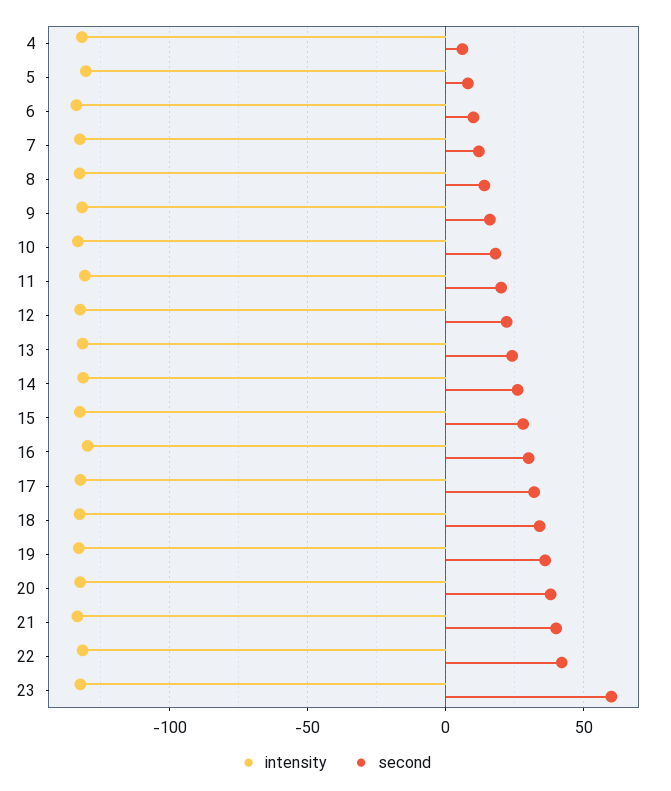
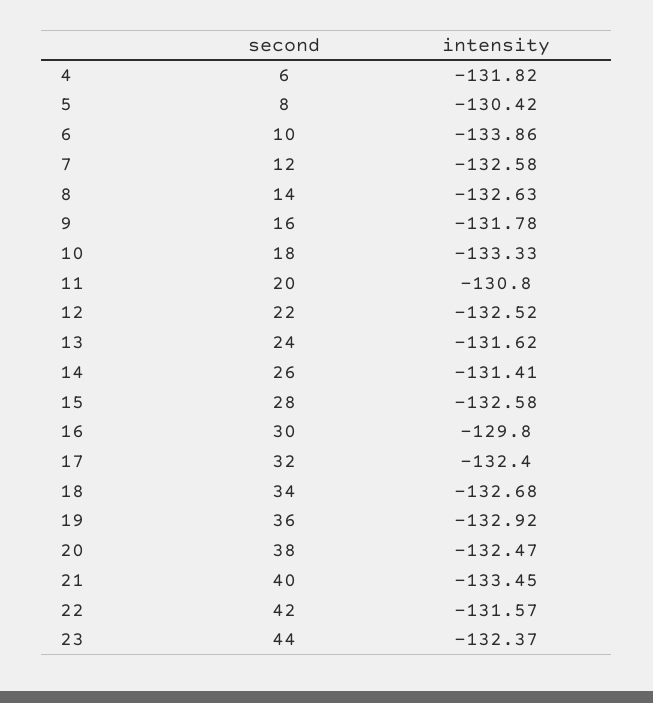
  {
    "intensity": {
      "4": -131.82,
      "5": -130.42,
      "6": -133.86,
      "7": -132.58,
      "8": -132.63,
      "9": -131.78,
      "10": -133.33,
      "11": -130.8,
      "12": -132.52,
      "13": -131.62,
      "14": -131.41,
      "15": -132.58,
      "16": -129.8,
      "17": -132.4,
      "18": -132.68,
      "19": -132.92,
      "20": -132.47,
      "21": -133.45,
      "22": -131.57,
      "23": -132.37
    },
    "second": {
      "4": 6,
      "5": 8,
      "6": 10,
      "7": 12,
      "8": 14,
      "9": 16,
      "10": 18,
      "11": 20,
      "12": 22,
      "13": 24,
      "14": 26,
      "15": 28,
      "16": 30,
      "17": 32,
      "18": 34,
      "19": 36,
      "20": 38,
      "21": 40,
      "22": 42,
-     "23": 60
+     "23": 44
    }
  }

